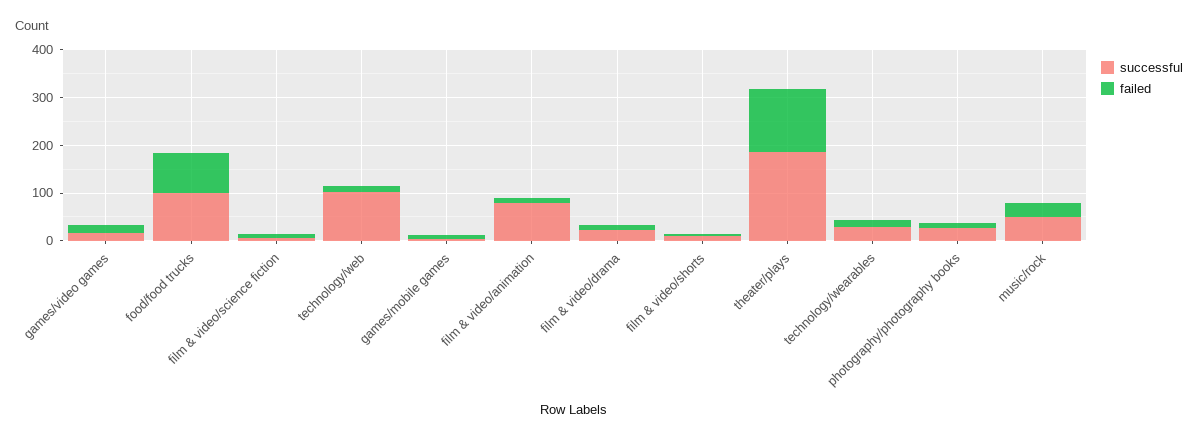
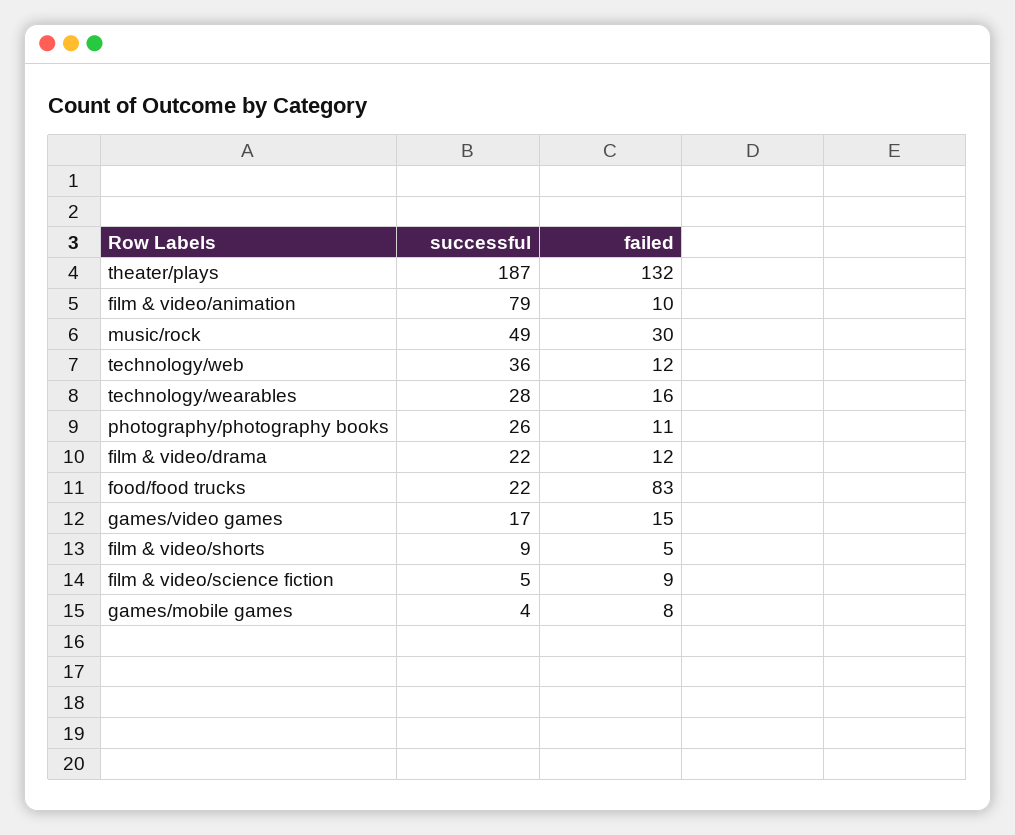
  {
    "successful": {
      "games/video games": 17,
-     "food/food trucks": 100,
+     "food/food trucks": 22,
      "film & video/science fiction": 5,
-     "technology/web": 100,
+     "technology/web": 36,
      "games/mobile games": 4,
      "film & video/animation": 79,
      "film & video/drama": 22,
      "film & video/shorts": 9,
      "theater/plays": 187,
      "technology/wearables": 28,
      "photography/photography books": 26,
      "music/rock": 49
    },
    "failed": {
      "games/video games": 15,
      "food/food trucks": 83,
      "film & video/science fiction": 9,
      "technology/web": 12,
      "games/mobile games": 8,
      "film & video/animation": 10,
      "film & video/drama": 12,
      "film & video/shorts": 5,
      "theater/plays": 132,
      "technology/wearables": 16,
      "photography/photography books": 11,
      "music/rock": 30
    }
  }

